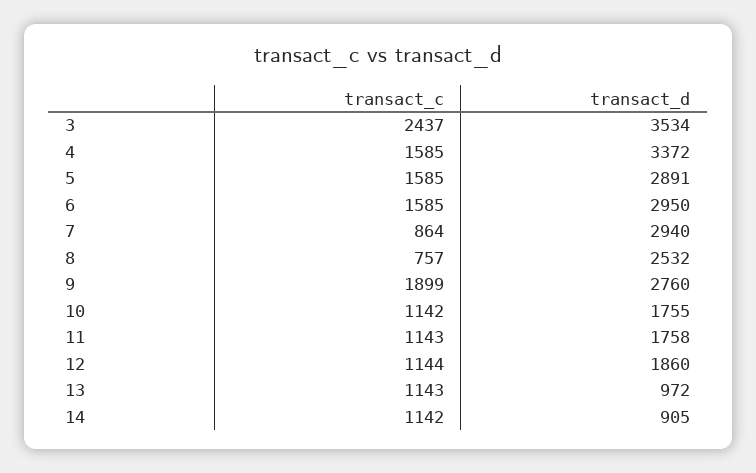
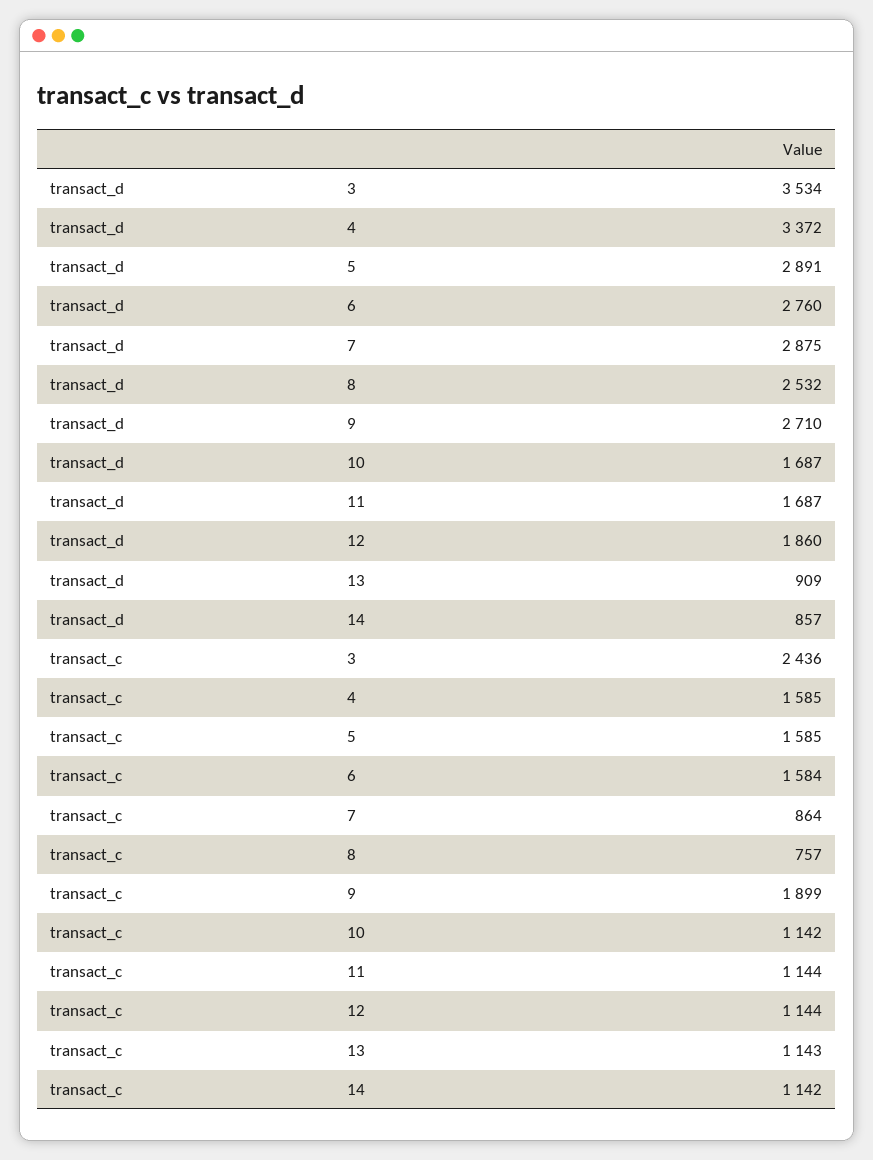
  {
    "transact_c": {
-     "3": 2437,
+     "3": 2436,
      "4": 1585,
      "5": 1585,
-     "6": 1585,
+     "6": 1584,
      "7": 864,
      "8": 757,
      "9": 1899,
      "10": 1142,
-     "11": 1143,
+     "11": 1144,
      "12": 1144,
      "13": 1143,
      "14": 1142
    },
    "transact_d": {
      "3": 3534,
      "4": 3372,
      "5": 2891,
-     "6": 2950,
+     "6": 2760,
-     "7": 2940,
+     "7": 2875,
      "8": 2532,
-     "9": 2760,
+     "9": 2710,
-     "10": 1755,
+     "10": 1687,
-     "11": 1758,
+     "11": 1687,
      "12": 1860,
-     "13": 972,
+     "13": 909,
-     "14": 905
+     "14": 857
    }
  }

